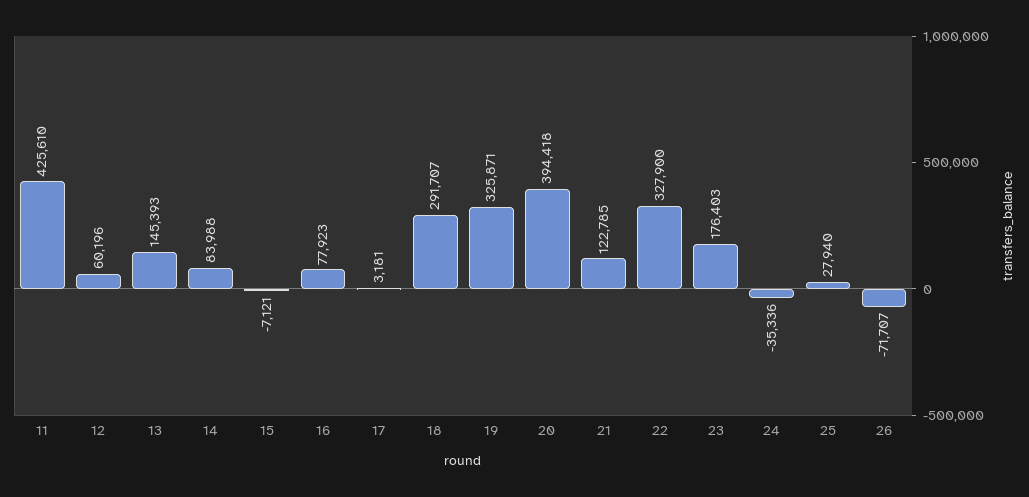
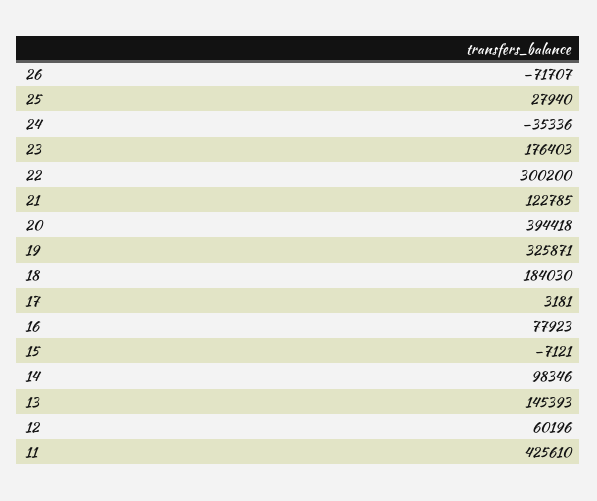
  {
    "11": 425610,
    "12": 60196,
    "13": 145393,
-   "14": 83988,
+   "14": 98346,
    "15": -7121,
    "16": 77923,
    "17": 3181,
-   "18": 291707,
+   "18": 184030,
    "19": 325871,
    "20": 394418,
    "21": 122785,
-   "22": 327900,
+   "22": 300200,
    "23": 176403,
    "24": -35336,
    "25": 27940,
    "26": -71707
  }

